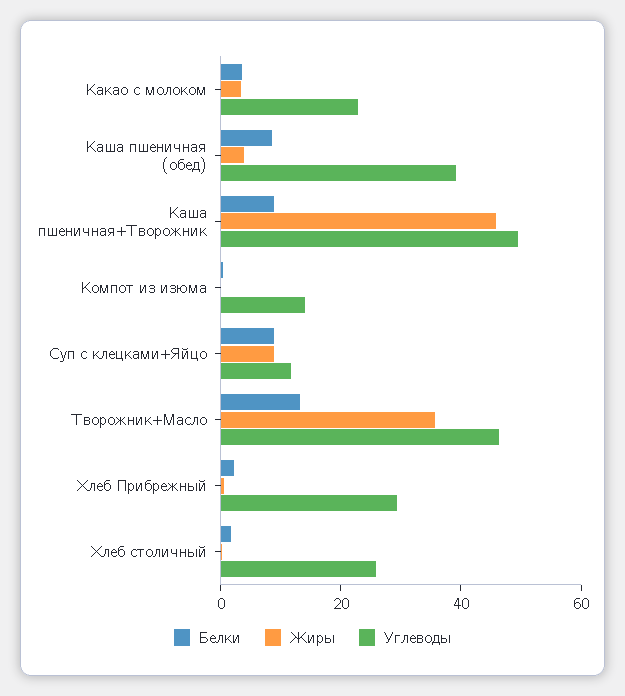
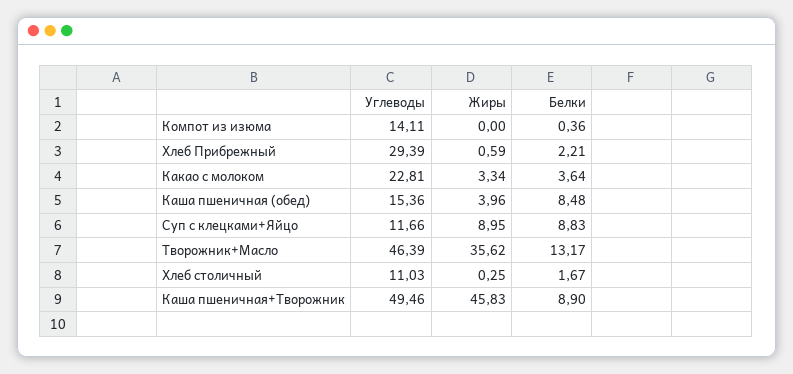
  {
    "Белки": {
      "Какао с молоком": 3.64,
      "Каша пшеничная (обед)": 8.48,
      "Каша пшеничная+Творожник": 8.9,
      "Компот из изюма": 0.36,
      "Суп с клецками+Яйцо": 8.83,
      "Творожник+Масло": 13.17,
      "Хлеб Прибрежный": 2.21,
      "Хлеб столичный": 1.67
    },
    "Жиры": {
      "Какао с молоком": 3.34,
      "Каша пшеничная (обед)": 3.96,
      "Каша пшеничная+Творожник": 45.83,
      "Компот из изюма": 0,
      "Суп с клецками+Яйцо": 8.95,
      "Творожник+Масло": 35.62,
      "Хлеб Прибрежный": 0.59,
      "Хлеб столичный": 0.25
    },
    "Углеводы": {
      "Какао с молоком": 22.81,
-     "Каша пшеничная (обед)": 40,
+     "Каша пшеничная (обед)": 15.36,
      "Каша пшеничная+Творожник": 49.46,
      "Компот из изюма": 14.11,
      "Суп с клецками+Яйцо": 11.66,
      "Творожник+Масло": 46.39,
      "Хлеб Прибрежный": 29.39,
-     "Хлеб столичный": 25
+     "Хлеб столичный": 11.03
    }
  }

